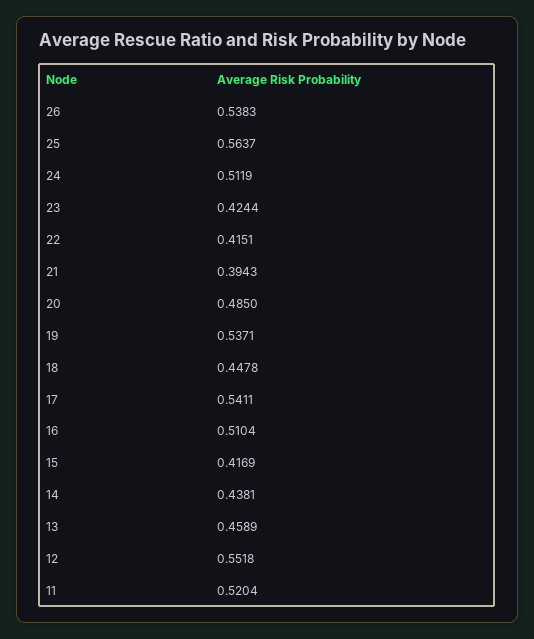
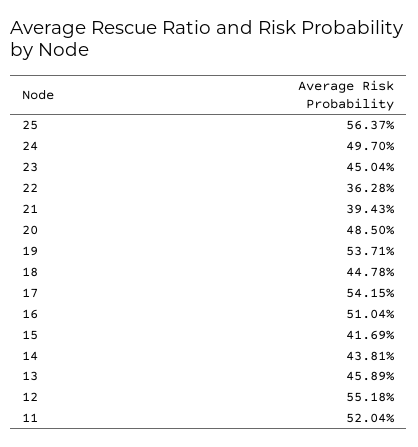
  {
-   "26": 0.5383,
    "25": 0.5637,
-   "24": 0.5119,
+   "24": 0.497,
-   "23": 0.4244,
+   "23": 0.4504,
-   "22": 0.4151,
+   "22": 0.3628,
    "21": 0.3943,
    "20": 0.485,
    "19": 0.5371,
    "18": 0.4478,
-   "17": 0.5411,
+   "17": 0.5415,
    "16": 0.5104,
    "15": 0.4169,
    "14": 0.4381,
    "13": 0.4589,
    "12": 0.5518,
    "11": 0.5204
  }

